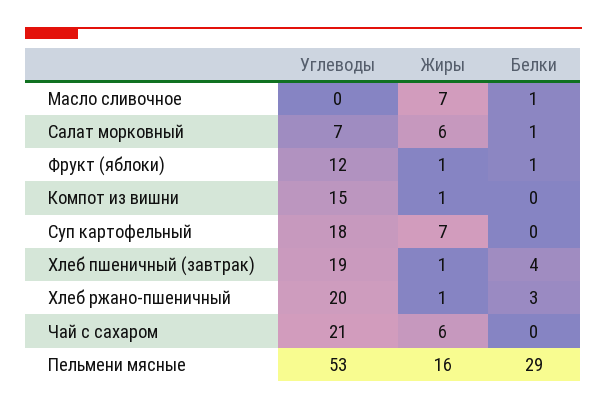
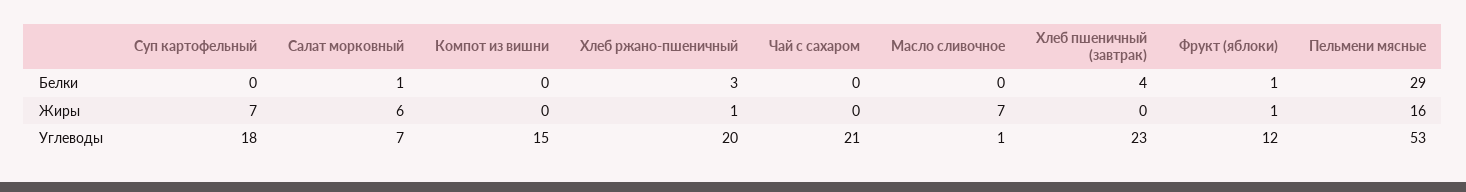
  {
    "Углеводы": {
-     "Масло сливочное": 0,
+     "Масло сливочное": 1,
      "Салат морковный": 7,
      "Фрукт (яблоки)": 12,
      "Компот из вишни": 15,
      "Суп картофельный": 18,
-     "Хлеб пшеничный (завтрак)": 19,
+     "Хлеб пшеничный (завтрак)": 23,
      "Хлеб ржано-пшеничный": 20,
      "Чай с сахаром": 21,
      "Пельмени мясные": 53
    },
    "Жиры": {
      "Масло сливочное": 7,
      "Салат морковный": 6,
      "Фрукт (яблоки)": 1,
-     "Компот из вишни": 1,
+     "Компот из вишни": 0,
      "Суп картофельный": 7,
-     "Хлеб пшеничный (завтрак)": 1,
+     "Хлеб пшеничный (завтрак)": 0,
      "Хлеб ржано-пшеничный": 1,
-     "Чай с сахаром": 6,
+     "Чай с сахаром": 0,
      "Пельмени мясные": 16
    },
    "Белки": {
-     "Масло сливочное": 1,
+     "Масло сливочное": 0,
      "Салат морковный": 1,
      "Фрукт (яблоки)": 1,
      "Компот из вишни": 0,
      "Суп картофельный": 0,
      "Хлеб пшеничный (завтрак)": 4,
      "Хлеб ржано-пшеничный": 3,
      "Чай с сахаром": 0,
      "Пельмени мясные": 29
    }
  }

